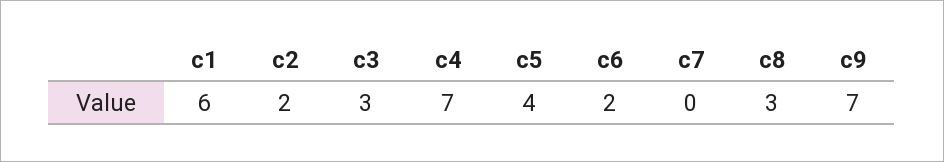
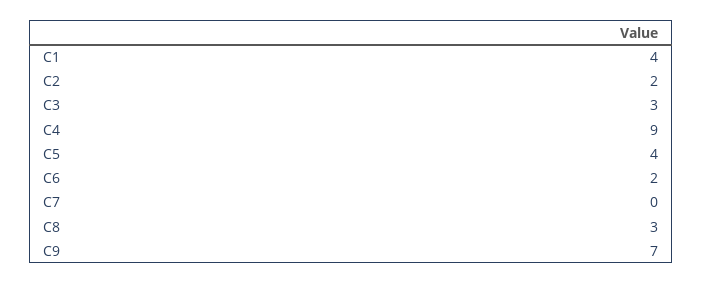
  {
-   "c1": 6,
+   "c1": 4,
    "c2": 2,
    "c3": 3,
-   "c4": 7,
+   "c4": 9,
    "c5": 4,
    "c6": 2,
    "c7": 0,
    "c8": 3,
    "c9": 7
  }

